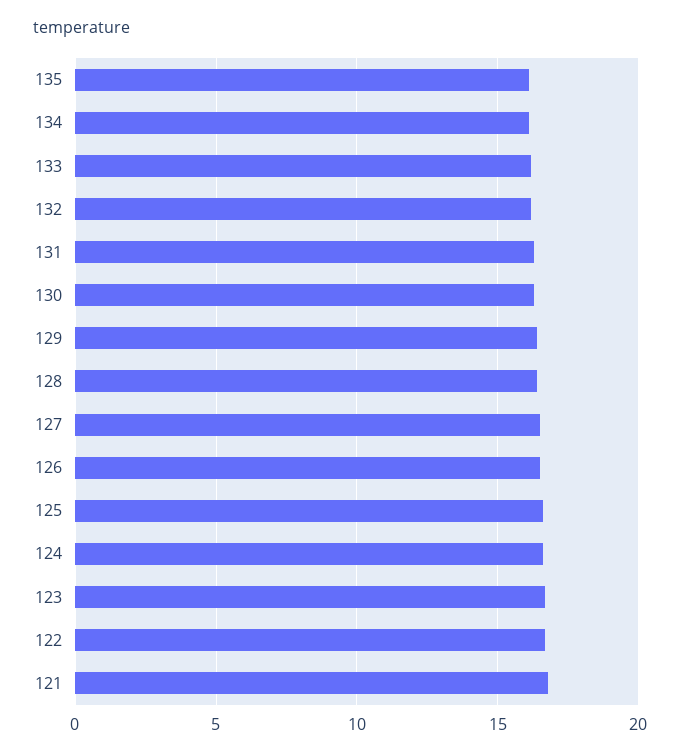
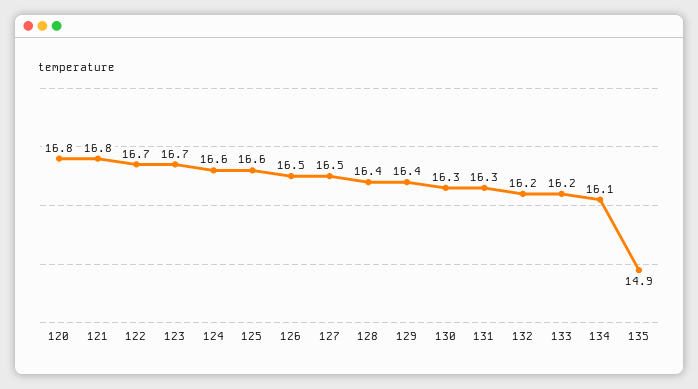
  {
-   "135": 16,
+   "135": 14.9,
    "134": 16.1,
    "133": 16.2,
    "132": 16.2,
    "131": 16.3,
    "130": 16.3,
    "129": 16.4,
    "128": 16.4,
    "127": 16.5,
    "126": 16.5,
    "125": 16.6,
    "124": 16.6,
    "123": 16.7,
    "122": 16.7,
-   "121": 16.8
+   "121": 16.8,
+   "120": 16.8
  }

